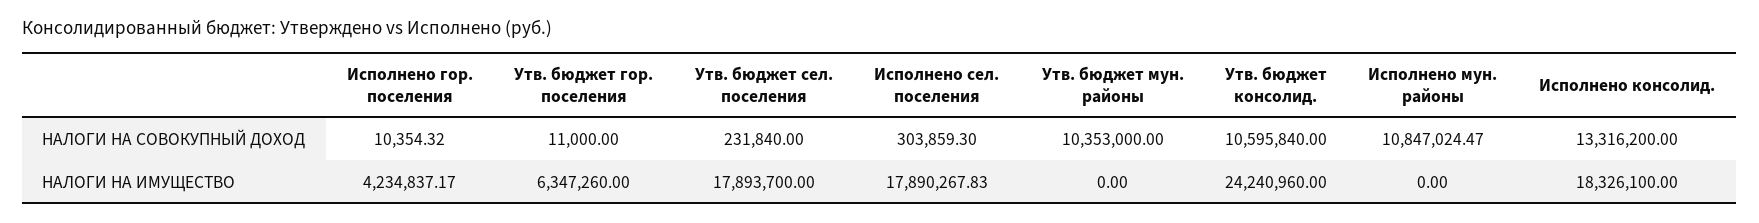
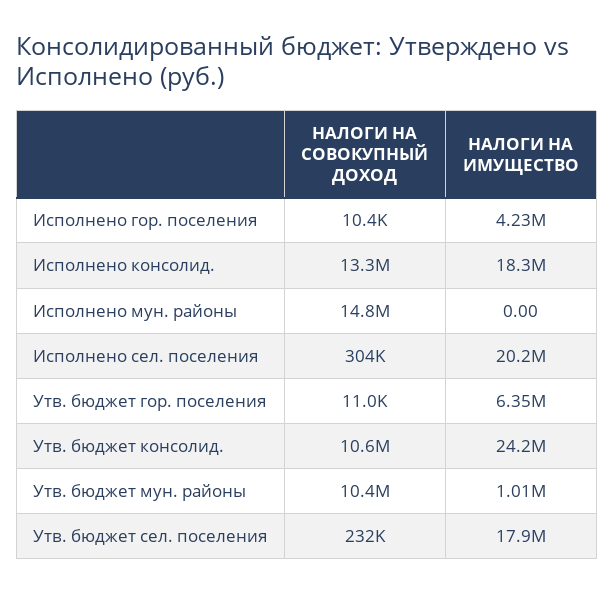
  {
    "Исполнено гор. поселения": {
      "НАЛОГИ НА СОВОКУПНЫЙ ДОХОД": 10354.32,
      "НАЛОГИ НА ИМУЩЕСТВО": 4234837.17
    },
    "Утв. бюджет гор. поселения": {
      "НАЛОГИ НА СОВОКУПНЫЙ ДОХОД": 11000,
      "НАЛОГИ НА ИМУЩЕСТВО": 6347260
    },
    "Утв. бюджет сел. поселения": {
      "НАЛОГИ НА СОВОКУПНЫЙ ДОХОД": 231840,
      "НАЛОГИ НА ИМУЩЕСТВО": 17893700
    },
    "Исполнено сел. поселения": {
      "НАЛОГИ НА СОВОКУПНЫЙ ДОХОД": 303859.3,
-     "НАЛОГИ НА ИМУЩЕСТВО": 17890267.83
+     "НАЛОГИ НА ИМУЩЕСТВО": 20200000
    },
    "Утв. бюджет мун. районы": {
      "НАЛОГИ НА СОВОКУПНЫЙ ДОХОД": 10353000,
-     "НАЛОГИ НА ИМУЩЕСТВО": 0
+     "НАЛОГИ НА ИМУЩЕСТВО": 1010000
    },
    "Утв. бюджет консолид.": {
      "НАЛОГИ НА СОВОКУПНЫЙ ДОХОД": 10595840,
      "НАЛОГИ НА ИМУЩЕСТВО": 24240960
    },
    "Исполнено мун. районы": {
-     "НАЛОГИ НА СОВОКУПНЫЙ ДОХОД": 10847024.47,
+     "НАЛОГИ НА СОВОКУПНЫЙ ДОХОД": 14800000,
      "НАЛОГИ НА ИМУЩЕСТВО": 0
    },
    "Исполнено консолид.": {
      "НАЛОГИ НА СОВОКУПНЫЙ ДОХОД": 13316200,
      "НАЛОГИ НА ИМУЩЕСТВО": 18326100
    }
  }

